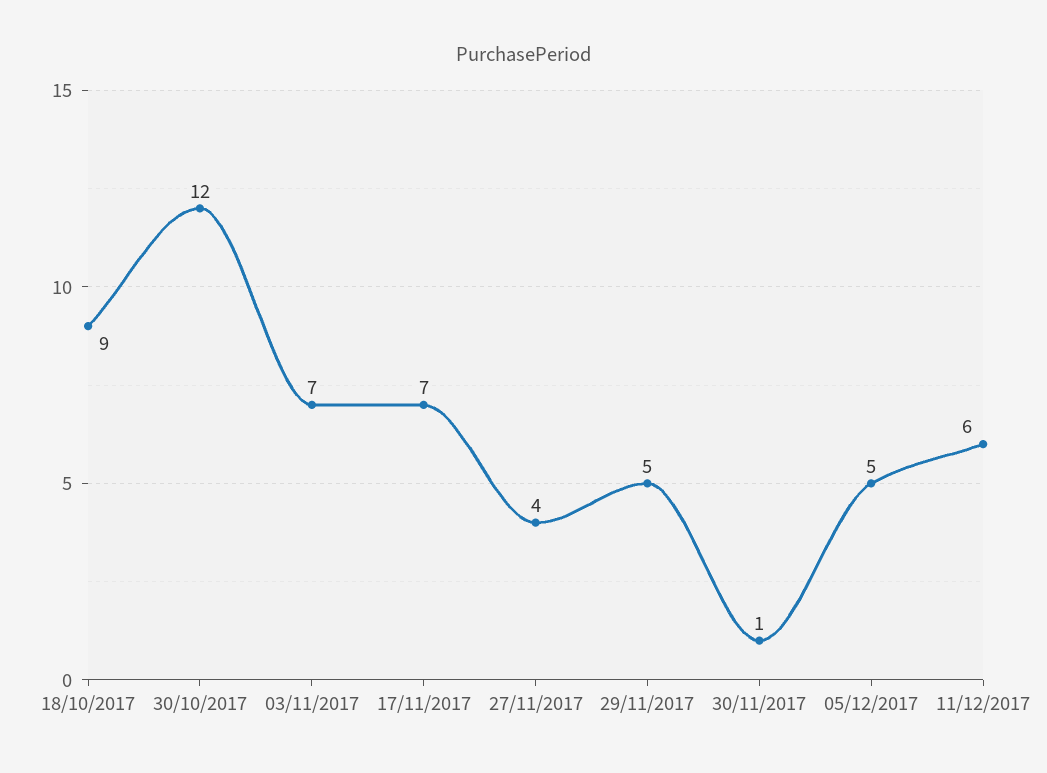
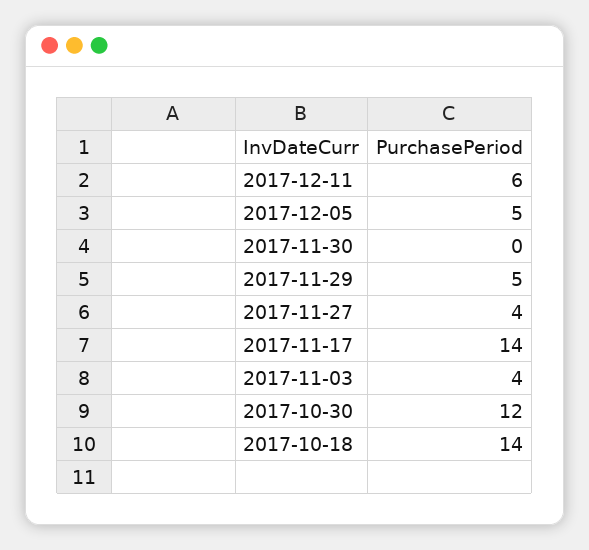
  {
-   "18/10/2017": 9,
+   "18/10/2017": 14,
    "30/10/2017": 12,
-   "03/11/2017": 7,
+   "03/11/2017": 4,
-   "17/11/2017": 7,
+   "17/11/2017": 14,
    "27/11/2017": 4,
    "29/11/2017": 5,
-   "30/11/2017": 1,
+   "30/11/2017": 0,
    "05/12/2017": 5,
    "11/12/2017": 6
  }

